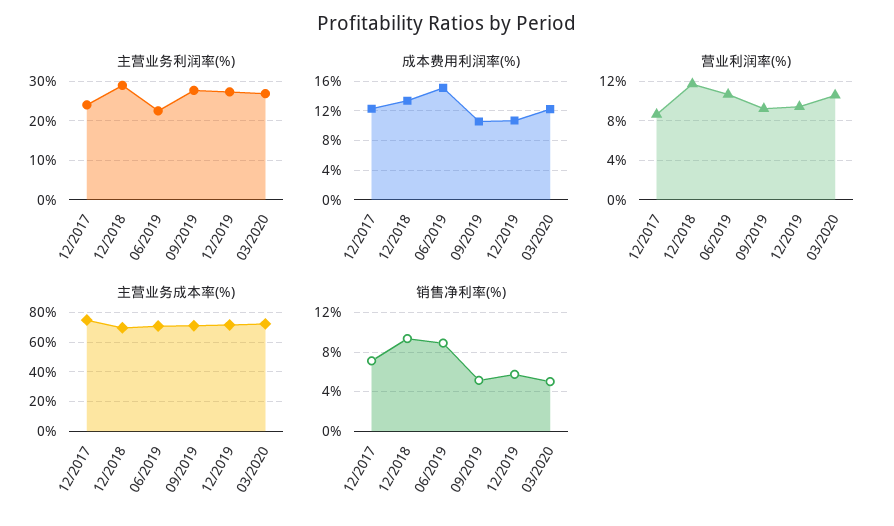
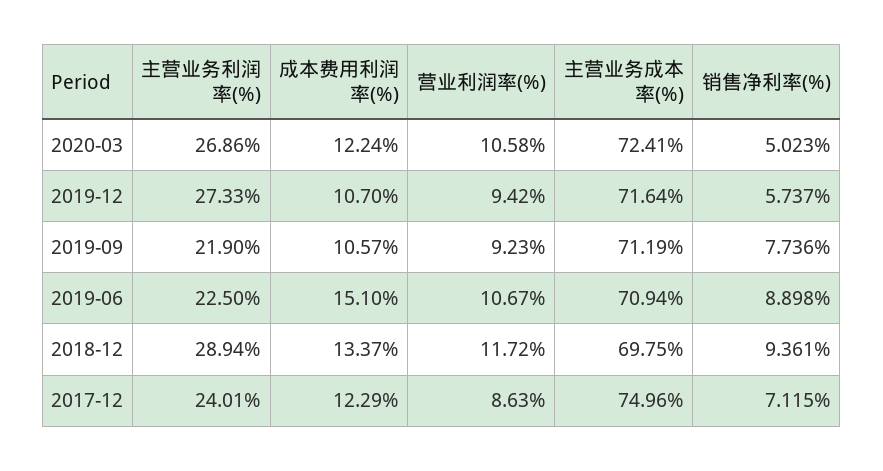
  {
    "主营业务利润率(%)": {
      "12/2017": 24.01,
      "12/2018": 28.94,
      "06/2019": 22.5,
-     "09/2019": 28,
+     "09/2019": 21.9,
      "12/2019": 27.33,
      "03/2020": 26.86
    },
    "成本费用利润率(%)": {
      "12/2017": 12.29,
      "12/2018": 13.37,
      "06/2019": 15.1,
      "09/2019": 10.57,
      "12/2019": 10.7,
      "03/2020": 12.24
    },
    "营业利润率(%)": {
      "12/2017": 8.63,
      "12/2018": 11.72,
      "06/2019": 10.67,
      "09/2019": 9.23,
      "12/2019": 9.42,
      "03/2020": 10.58
    },
    "主营业务成本率(%)": {
      "12/2017": 74.96,
      "12/2018": 69.75,
      "06/2019": 70.94,
      "09/2019": 71.19,
      "12/2019": 71.64,
      "03/2020": 72.41
    },
    "销售净利率(%)": {
      "12/2017": 7.115,
      "12/2018": 9.361,
      "06/2019": 8.898,
-     "09/2019": 5,
+     "09/2019": 7.736,
      "12/2019": 5.737,
      "03/2020": 5.023
    }
  }

